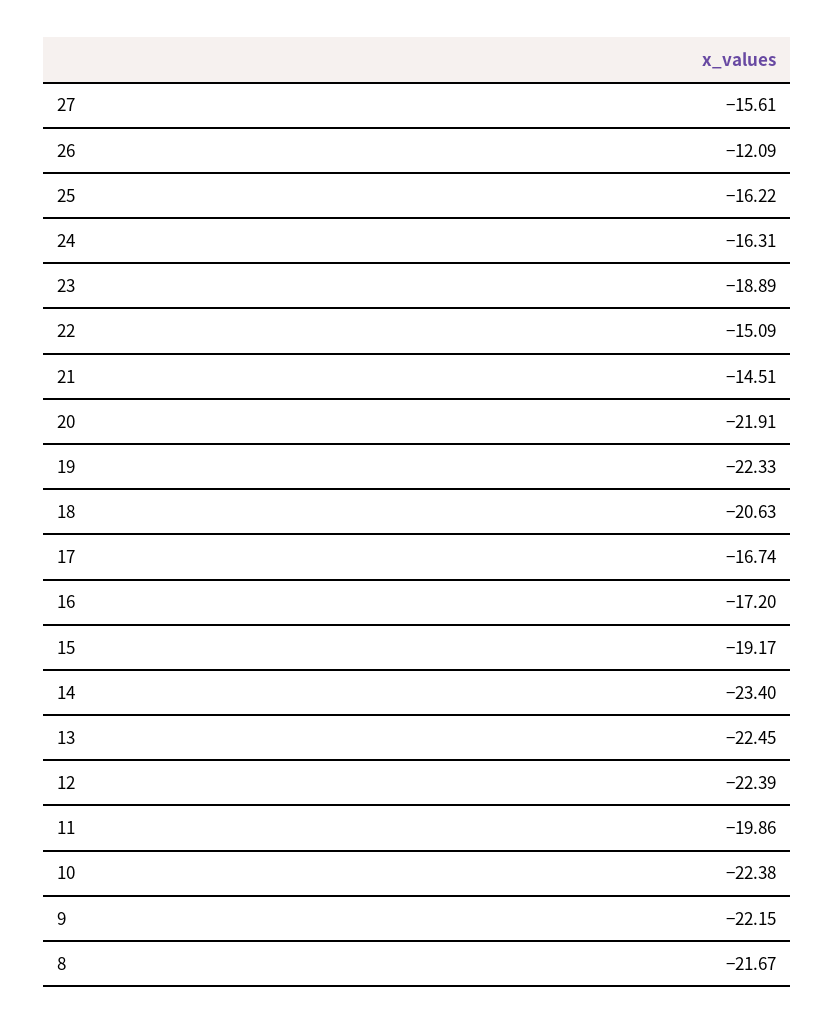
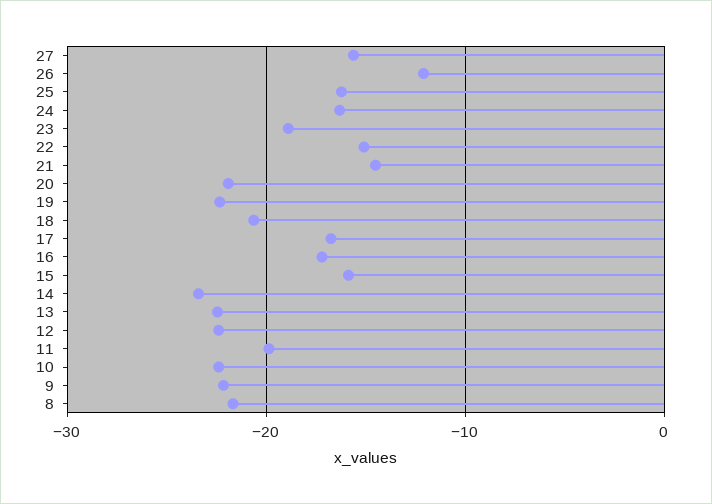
  {
    "27": -15.61,
    "26": -12.09,
    "25": -16.22,
    "24": -16.31,
    "23": -18.89,
    "22": -15.09,
    "21": -14.51,
    "20": -21.91,
    "19": -22.33,
    "18": -20.63,
    "17": -16.74,
    "16": -17.2,
-   "15": -19.17,
+   "15": -16,
    "14": -23.4,
    "13": -22.45,
    "12": -22.39,
    "11": -19.86,
    "10": -22.38,
    "9": -22.15,
    "8": -21.67
  }

